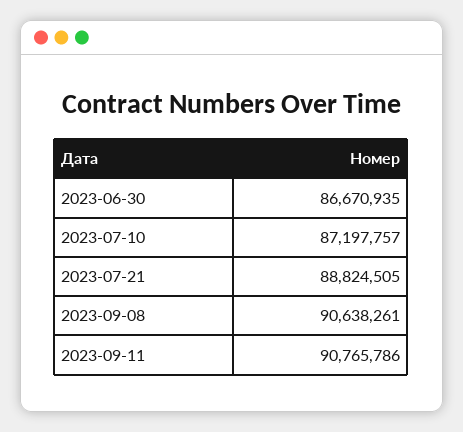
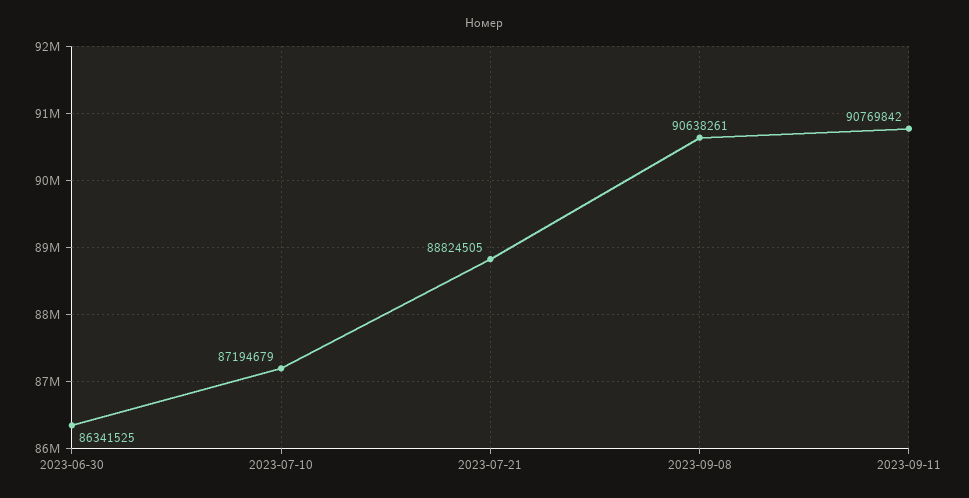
  {
-   "2023-06-30": 86670935,
+   "2023-06-30": 86341525,
-   "2023-07-10": 87197757,
+   "2023-07-10": 87194679,
    "2023-07-21": 88824505,
    "2023-09-08": 90638261,
-   "2023-09-11": 90765786
+   "2023-09-11": 90769842
  }

